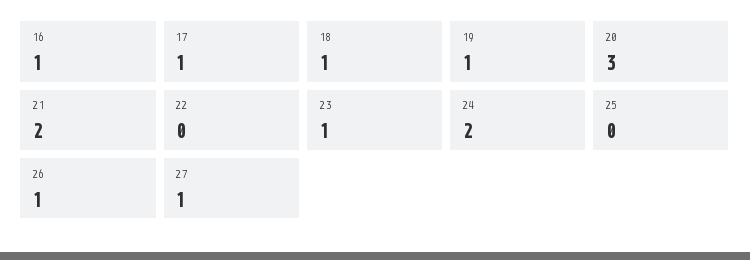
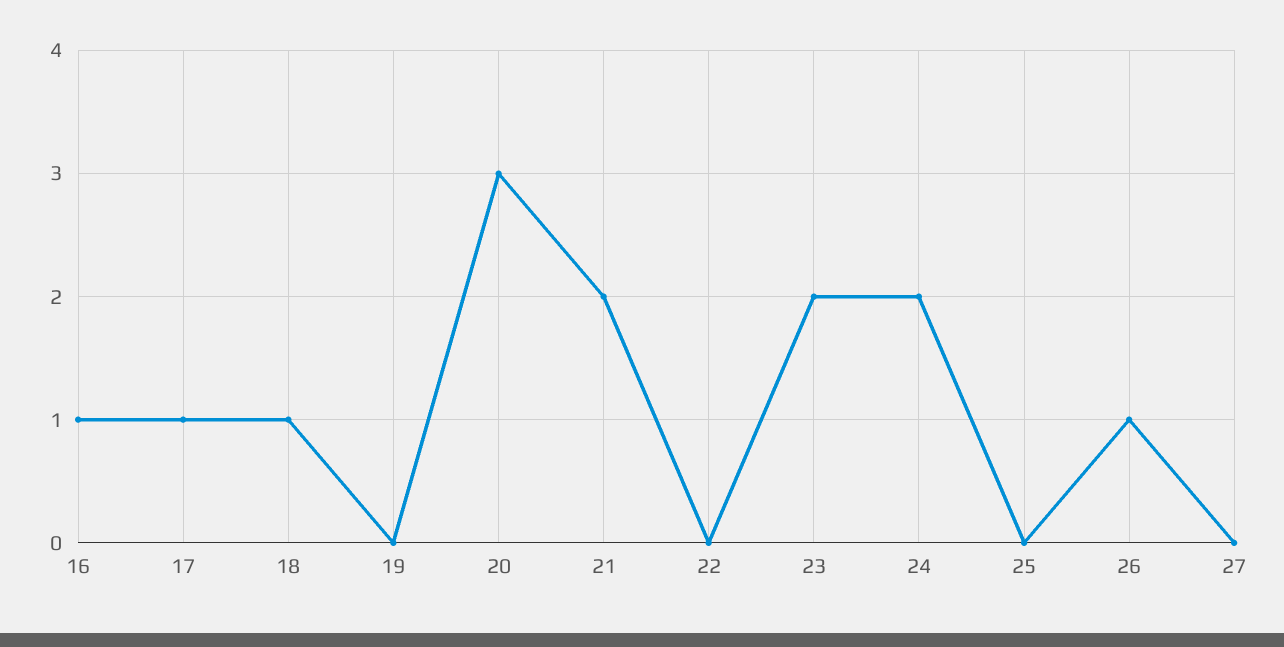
  {
    "16": 1,
    "17": 1,
    "18": 1,
-   "19": 1,
+   "19": 0,
    "20": 3,
    "21": 2,
    "22": 0,
-   "23": 1,
+   "23": 2,
    "24": 2,
    "25": 0,
    "26": 1,
-   "27": 1
+   "27": 0
  }

